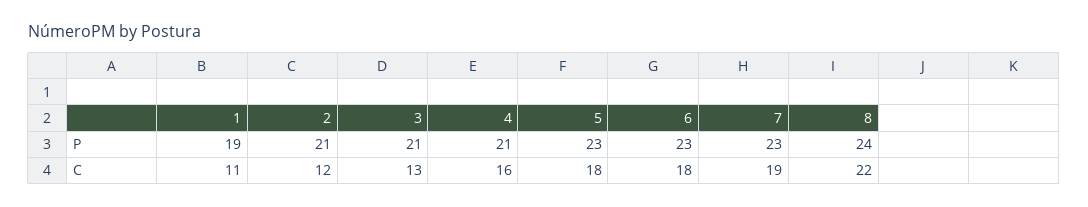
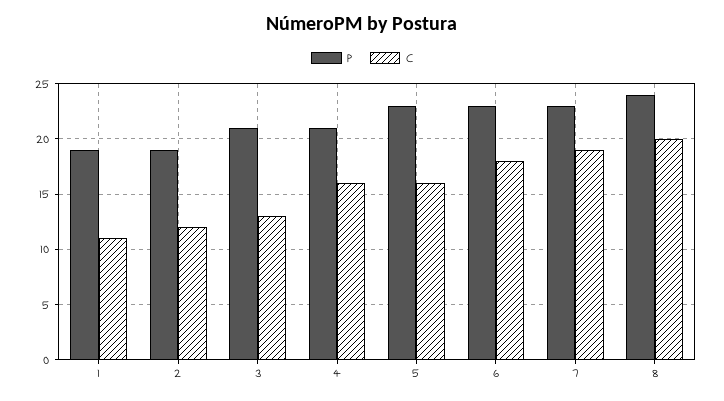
  {
    "P": {
      "1": 19,
-     "2": 21,
+     "2": 19,
      "3": 21,
      "4": 21,
      "5": 23,
      "6": 23,
      "7": 23,
      "8": 24
    },
    "C": {
      "1": 11,
      "2": 12,
      "3": 13,
      "4": 16,
-     "5": 18,
+     "5": 16,
      "6": 18,
      "7": 19,
-     "8": 22
+     "8": 20
    }
  }

